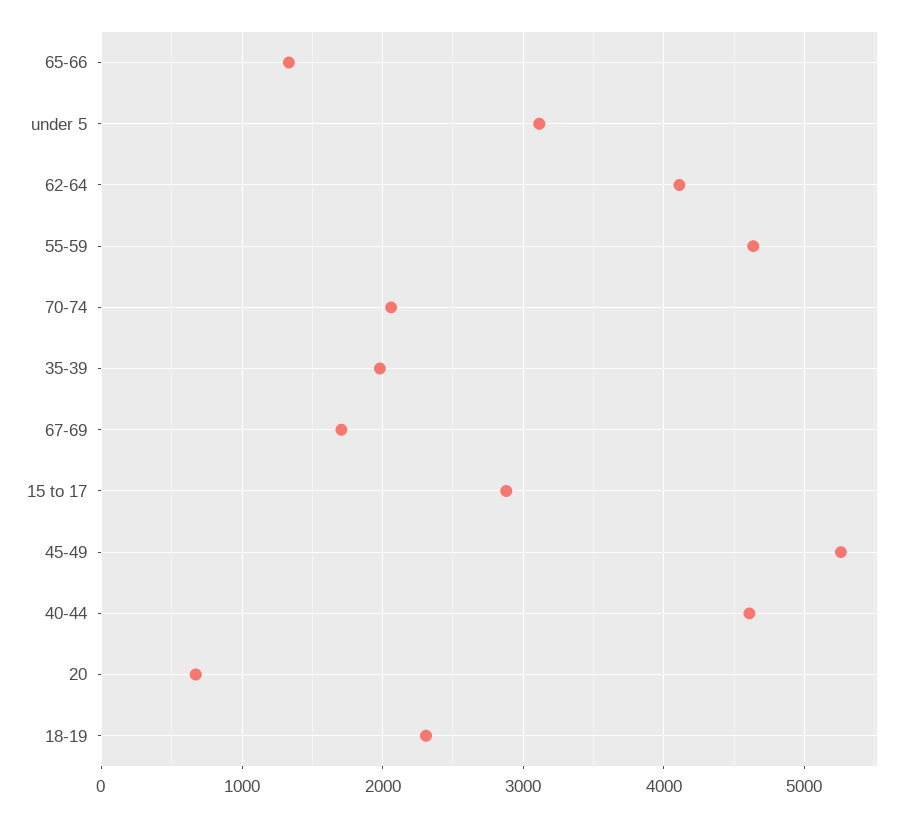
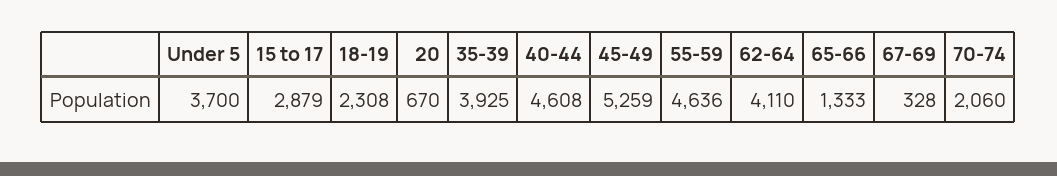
  {
    "65-66": 1333,
-   "under 5": 3100,
+   "under 5": 3700,
    "62-64": 4110,
    "55-59": 4636,
    "70-74": 2060,
-   "35-39": 2000,
+   "35-39": 3925,
-   "67-69": 1700,
+   "67-69": 328,
    "15 to 17": 2879,
    "45-49": 5259,
    "40-44": 4608,
    "20": 670,
    "18-19": 2308
  }

